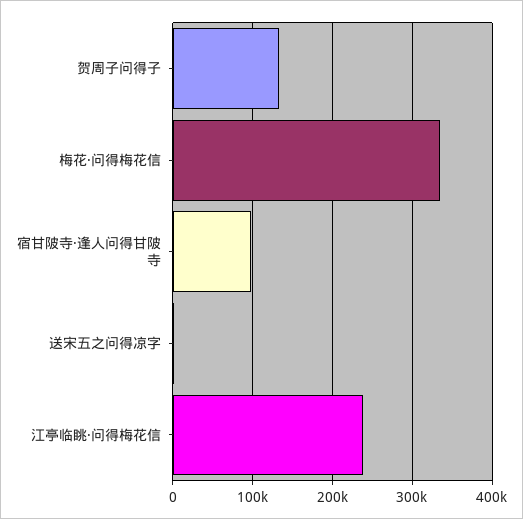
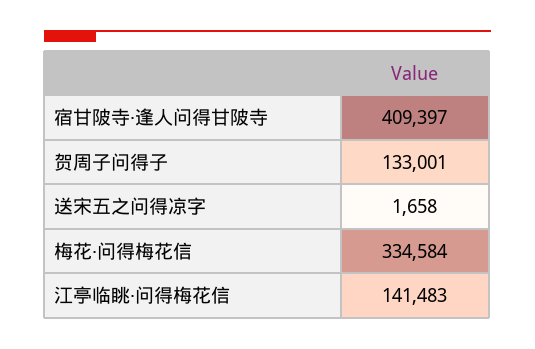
  {
    "贺周子问得子": 133001,
    "梅花·问得梅花信": 334584,
-   "宿甘陂寺·逢人问得甘陂寺": 100000,
+   "宿甘陂寺·逢人问得甘陂寺": 409397,
    "送宋五之问得凉字": 1658,
-   "江亭临眺·问得梅花信": 240000
+   "江亭临眺·问得梅花信": 141483
  }

